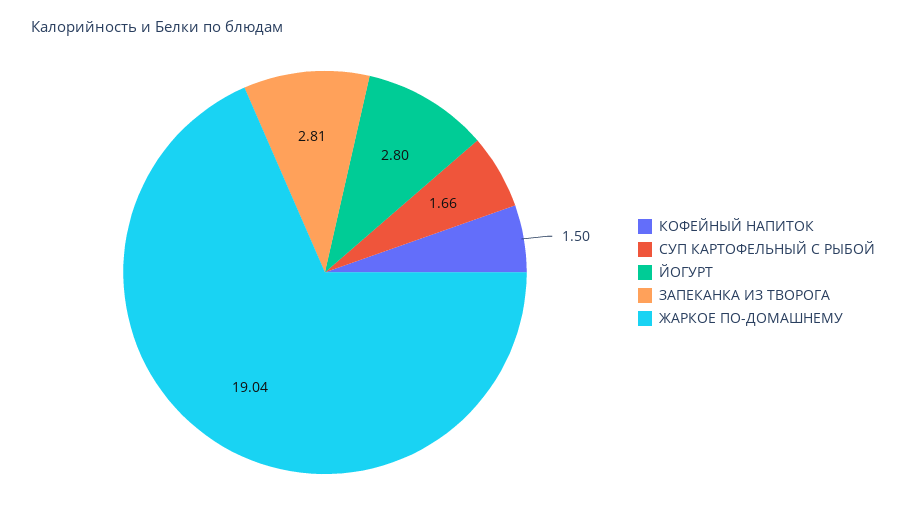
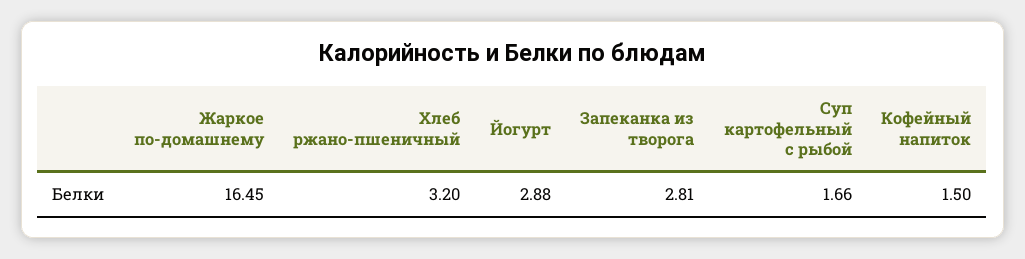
  {
    "КОФЕЙНЫЙ НАПИТОК": 1.5,
    "СУП КАРТОФЕЛЬНЫЙ С РЫБОЙ": 1.66,
-   "ЙОГУРТ": 2.8,
+   "ЙОГУРТ": 2.88,
    "ЗАПЕКАНКА ИЗ ТВОРОГА": 2.81,
-   "ЖАРКОЕ ПО-ДОМАШНЕМУ": 19.04
+   "ЖАРКОЕ ПО-ДОМАШНЕМУ": 16.45,
+   "Хлеб ржано-пшеничный": 3.2
  }

